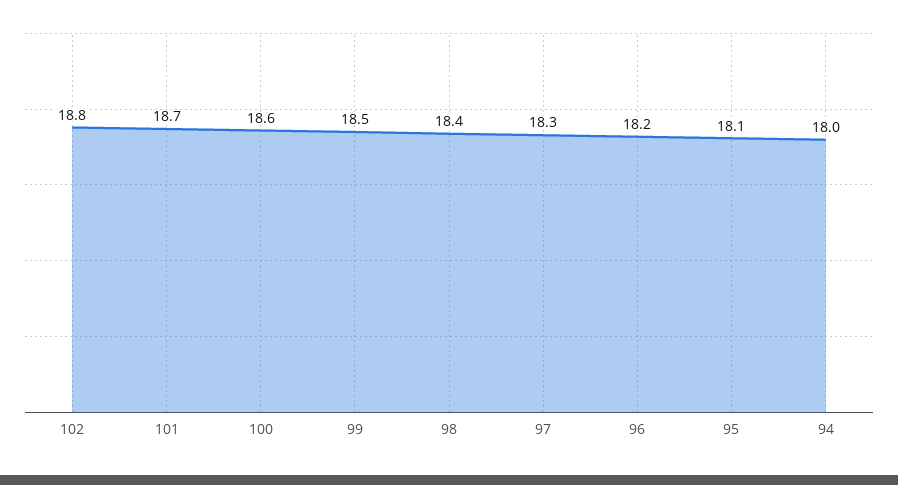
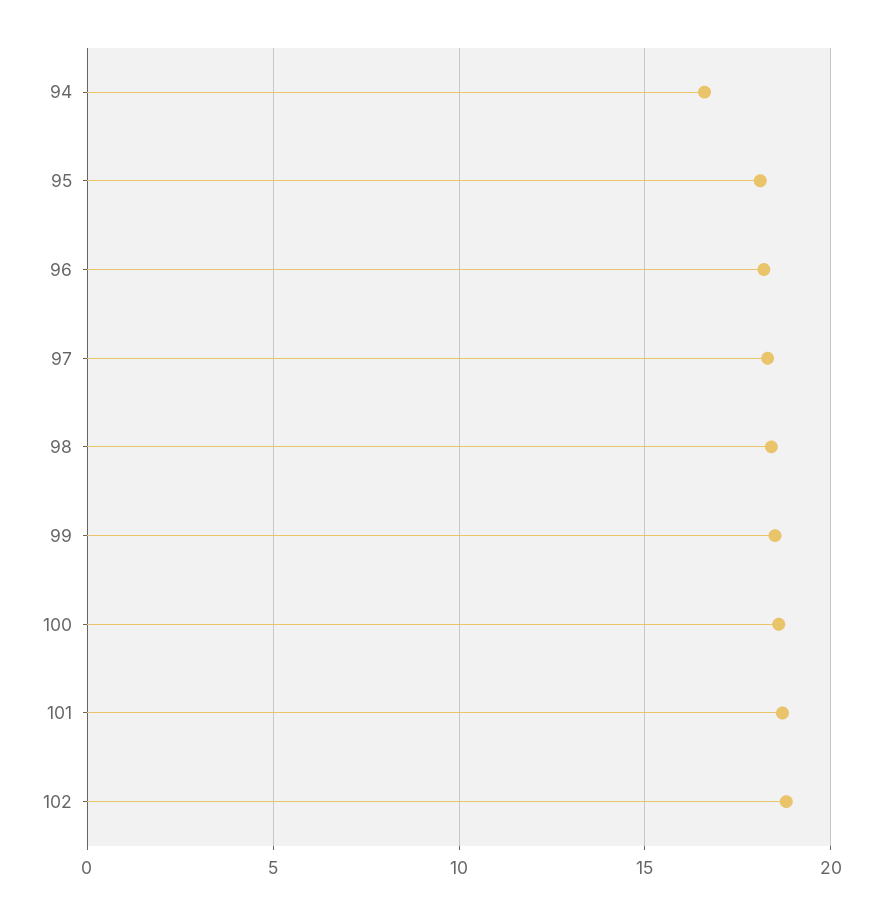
  {
    "102": 18.8,
    "101": 18.7,
    "100": 18.6,
    "99": 18.5,
    "98": 18.4,
    "97": 18.3,
    "96": 18.2,
    "95": 18.1,
-   "94": 18
+   "94": 16.5
  }

